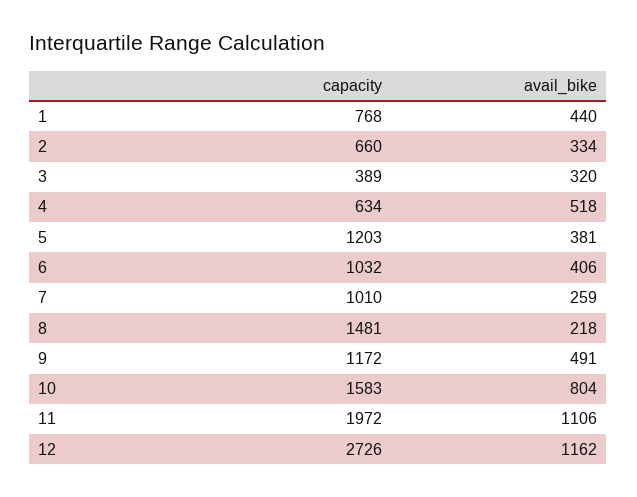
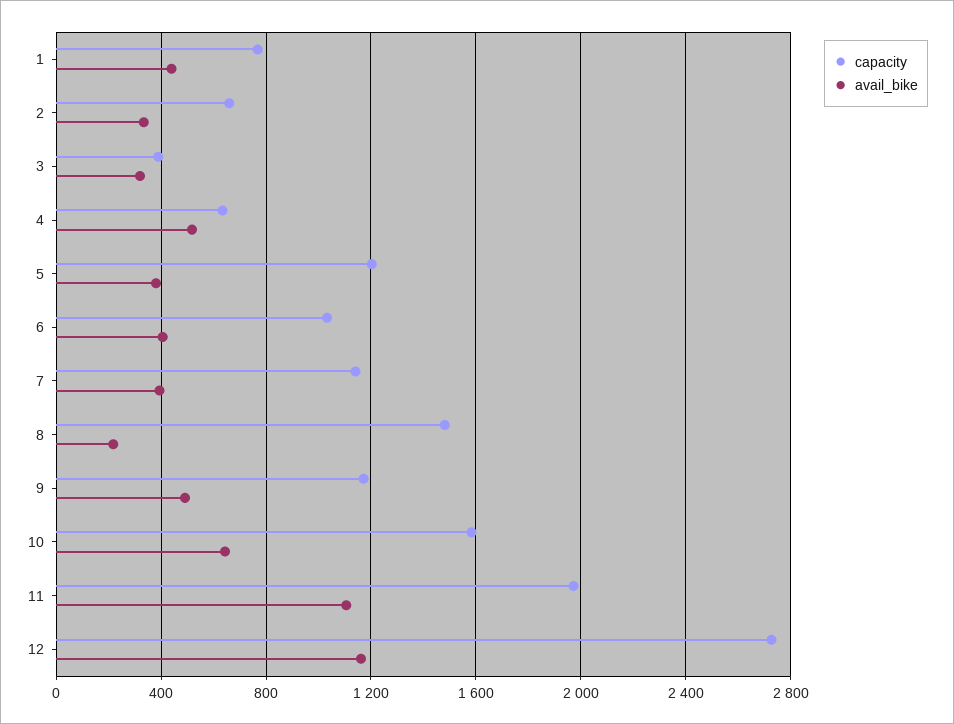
  {
    "capacity": {
      "1": 768,
      "2": 660,
      "3": 389,
      "4": 634,
      "5": 1203,
      "6": 1032,
-     "7": 1010,
+     "7": 1150,
      "8": 1481,
      "9": 1172,
      "10": 1583,
      "11": 1972,
      "12": 2726
    },
    "avail_bike": {
      "1": 440,
      "2": 334,
      "3": 320,
      "4": 518,
      "5": 381,
      "6": 406,
-     "7": 259,
+     "7": 400,
      "8": 218,
      "9": 491,
-     "10": 804,
+     "10": 650,
      "11": 1106,
      "12": 1162
    }
  }

